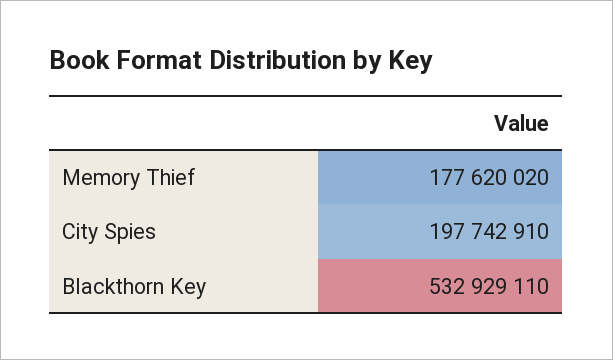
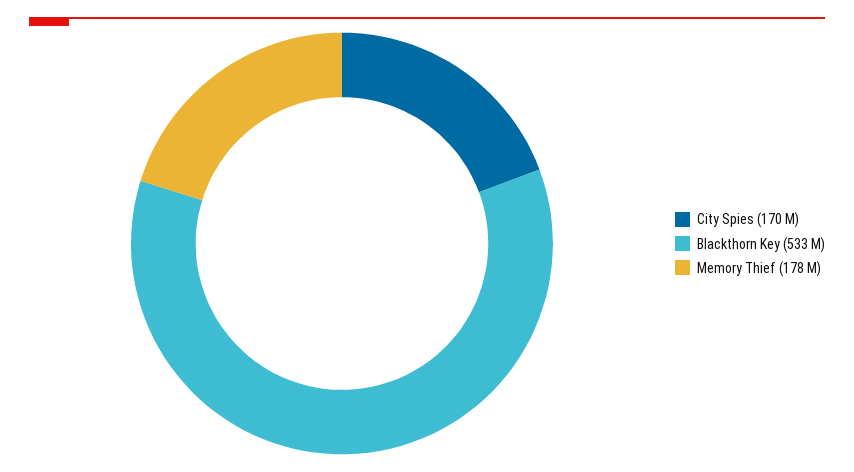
  {
    "Memory Thief": 177620020,
-   "City Spies": 197742910,
+   "City Spies": 170000000,
    "Blackthorn Key": 532929110
  }

